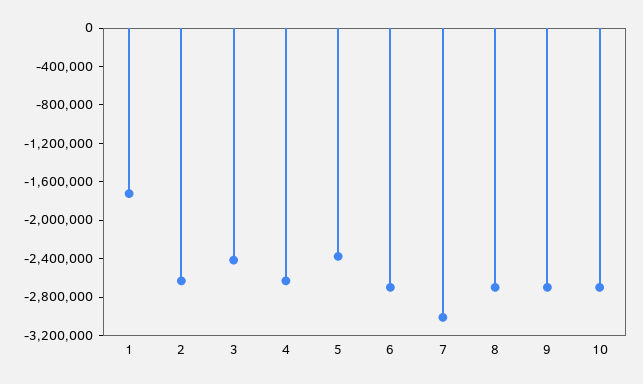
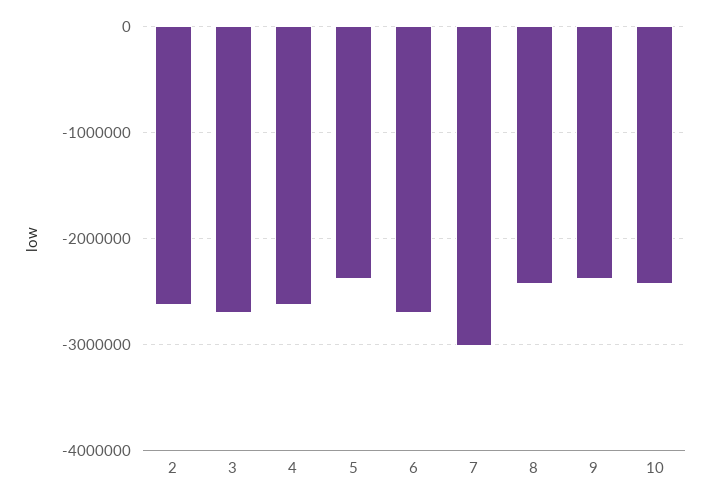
  {
-   "1": -1700000,
    "2": -2600000,
-   "3": -2400000,
+   "3": -2700000,
    "4": -2600000,
    "5": -2400000,
    "6": -2700000,
    "7": -3000000,
-   "8": -2700000,
+   "8": -2400000,
-   "9": -2700000,
+   "9": -2400000,
-   "10": -2700000
+   "10": -2400000
  }

